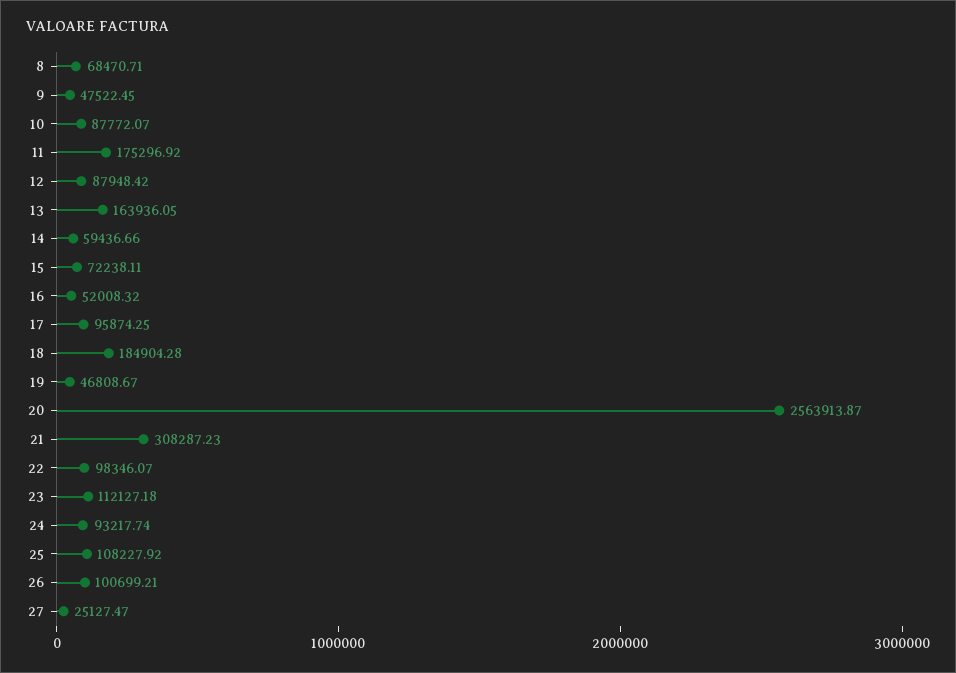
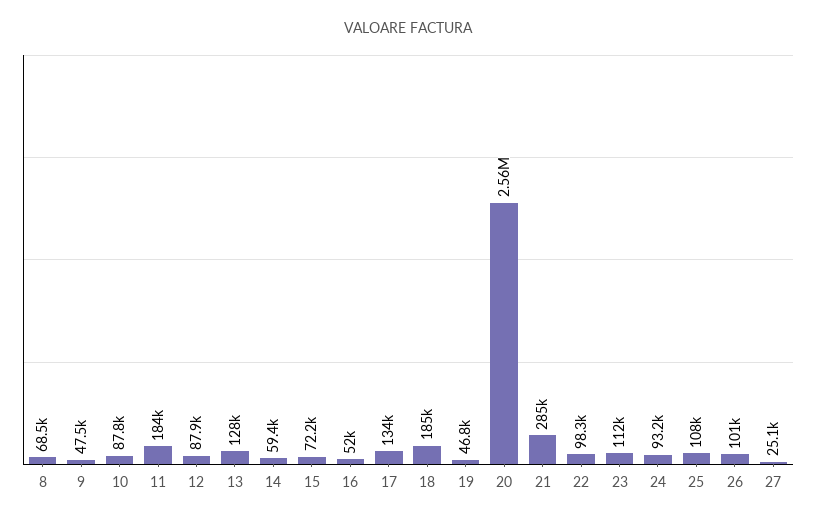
  {
    "8": 68470.71,
    "9": 47522.45,
    "10": 87772.07,
-   "11": 175296.92,
+   "11": 184000,
    "12": 87948.42,
-   "13": 163936.05,
+   "13": 128000,
    "14": 59436.66,
    "15": 72238.11,
    "16": 52008.32,
-   "17": 95874.25,
+   "17": 134000,
    "18": 184904.28,
    "19": 46808.67,
    "20": 2563913.87,
-   "21": 308287.23,
+   "21": 285000,
    "22": 98346.07,
    "23": 112127.18,
    "24": 93217.74,
    "25": 108227.92,
    "26": 100699.21,
    "27": 25127.47
  }

